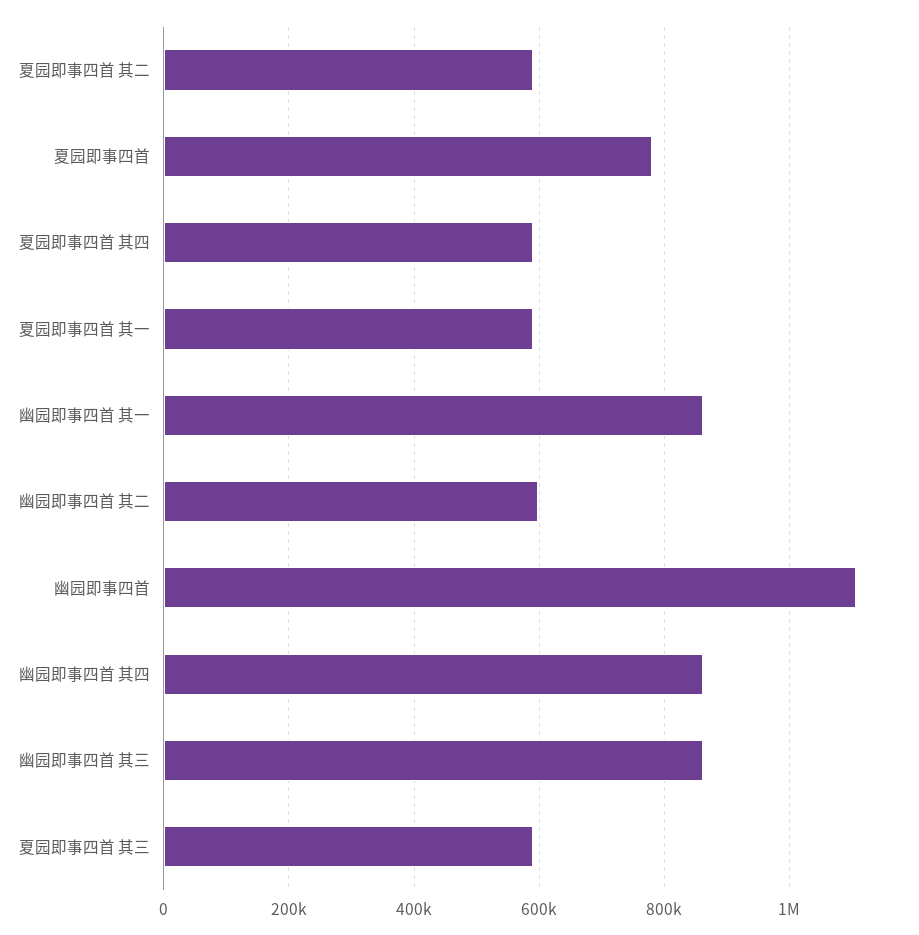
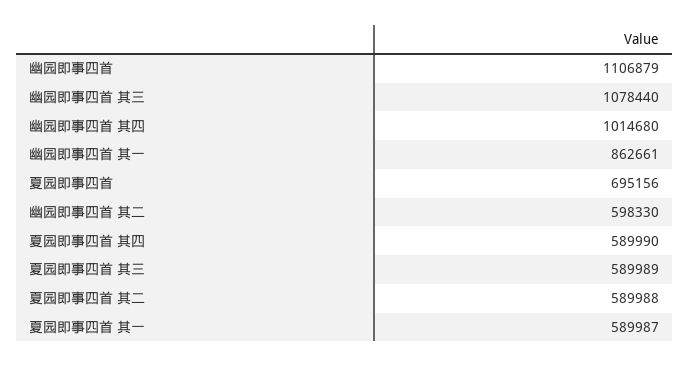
  {
    "夏园即事四首 其二": 589988,
-   "夏园即事四首": 780000,
+   "夏园即事四首": 695156,
    "夏园即事四首 其四": 589990,
    "夏园即事四首 其一": 589987,
    "幽园即事四首 其一": 862661,
    "幽园即事四首 其二": 598330,
    "幽园即事四首": 1106879,
-   "幽园即事四首 其四": 860000,
+   "幽园即事四首 其四": 1014680,
-   "幽园即事四首 其三": 860000,
+   "幽园即事四首 其三": 1078440,
    "夏园即事四首 其三": 589989
  }

